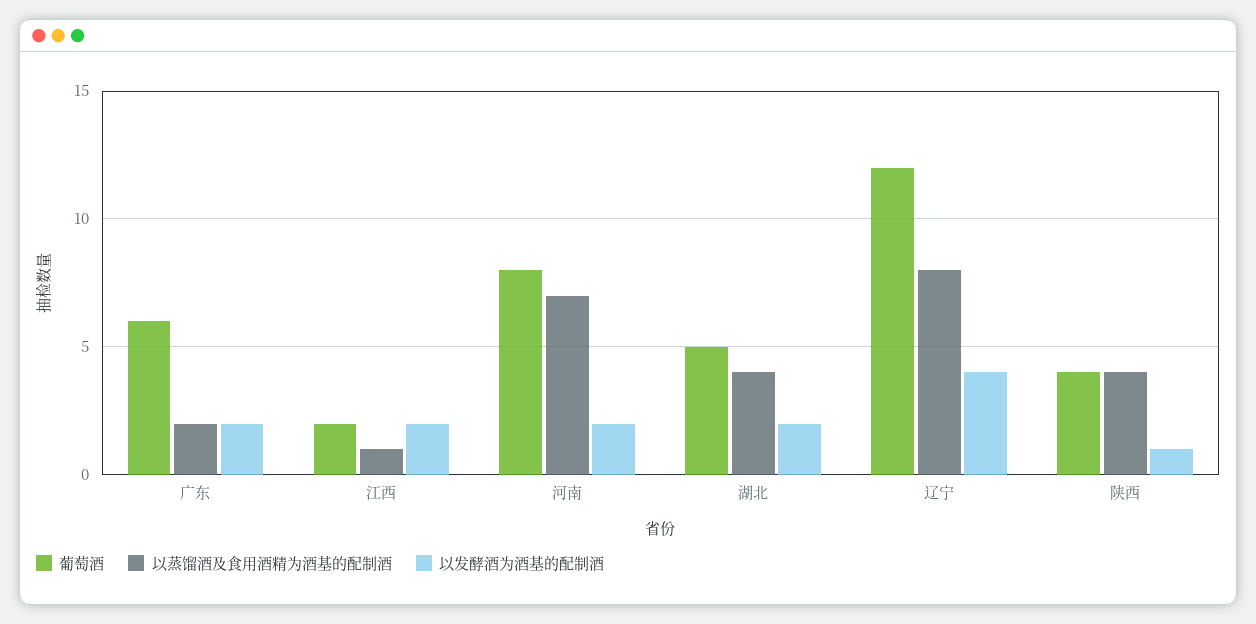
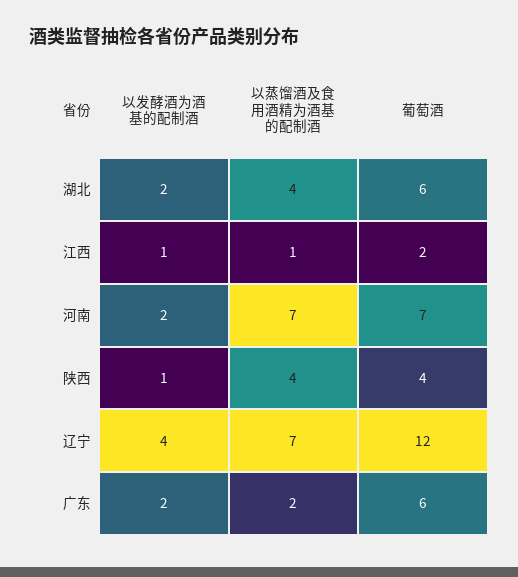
  {
    "葡萄酒": {
      "广东": 6,
      "江西": 2,
-     "河南": 8,
+     "河南": 7,
-     "湖北": 5,
+     "湖北": 6,
      "辽宁": 12,
      "陕西": 4
    },
    "以蒸馏酒及食用酒精为酒基的配制酒": {
      "广东": 2,
      "江西": 1,
      "河南": 7,
      "湖北": 4,
-     "辽宁": 8,
+     "辽宁": 7,
      "陕西": 4
    },
    "以发酵酒为酒基的配制酒": {
      "广东": 2,
-     "江西": 2,
+     "江西": 1,
      "河南": 2,
      "湖北": 2,
      "辽宁": 4,
      "陕西": 1
    }
  }

